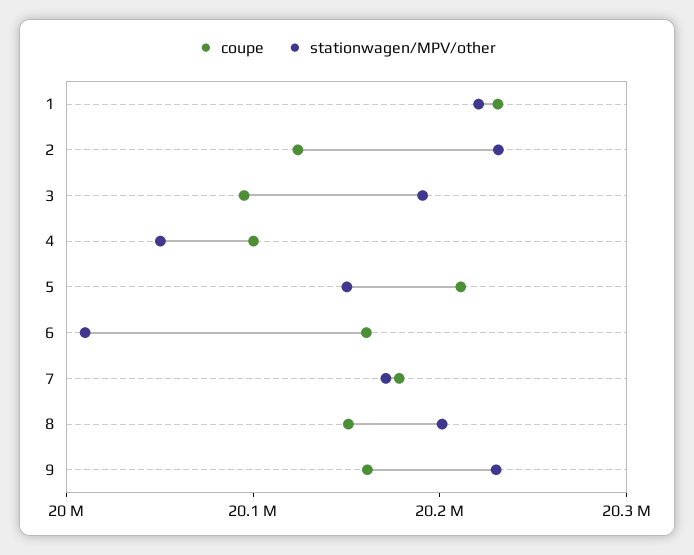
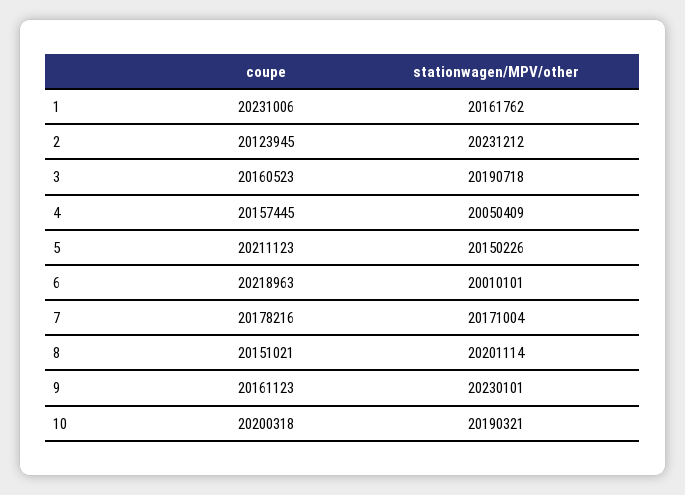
  {
    "coupe": {
      "1": 20231006,
      "2": 20123945,
-     "3": 20100000,
+     "3": 20160523,
-     "4": 20100000,
+     "4": 20157445,
      "5": 20211123,
-     "6": 20160000,
+     "6": 20218963,
      "7": 20178216,
      "8": 20151021,
-     "9": 20161123
+     "9": 20161123,
+     "10": 20200318
    },
    "stationwagen/MPV/other": {
-     "1": 20220000,
+     "1": 20161762,
      "2": 20231212,
      "3": 20190718,
      "4": 20050409,
      "5": 20150226,
      "6": 20010101,
      "7": 20171004,
      "8": 20201114,
-     "9": 20230101
+     "9": 20230101,
+     "10": 20190321
    }
  }

